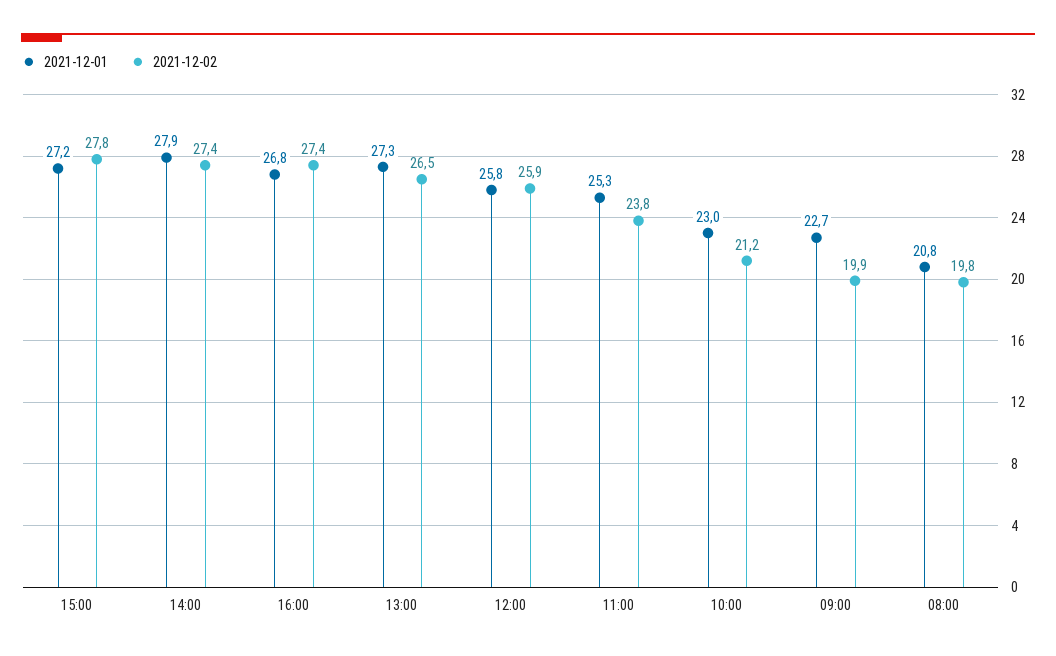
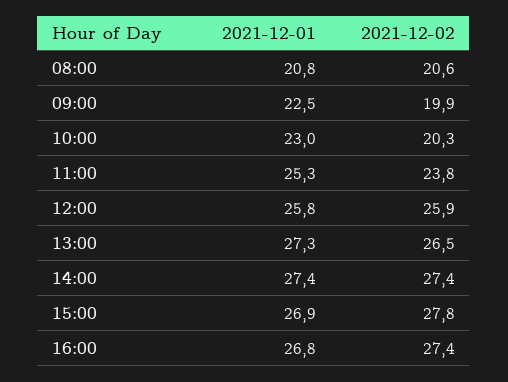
  {
    "2021-12-01": {
-     "15:00": 27.2,
+     "15:00": 26.9,
-     "14:00": 27.9,
+     "14:00": 27.4,
      "16:00": 26.8,
      "13:00": 27.3,
      "12:00": 25.8,
      "11:00": 25.3,
      "10:00": 23,
-     "09:00": 22.7,
+     "09:00": 22.5,
      "08:00": 20.8
    },
    "2021-12-02": {
      "15:00": 27.8,
      "14:00": 27.4,
      "16:00": 27.4,
      "13:00": 26.5,
      "12:00": 25.9,
      "11:00": 23.8,
-     "10:00": 21.2,
+     "10:00": 20.3,
      "09:00": 19.9,
-     "08:00": 19.8
+     "08:00": 20.6
    }
  }

